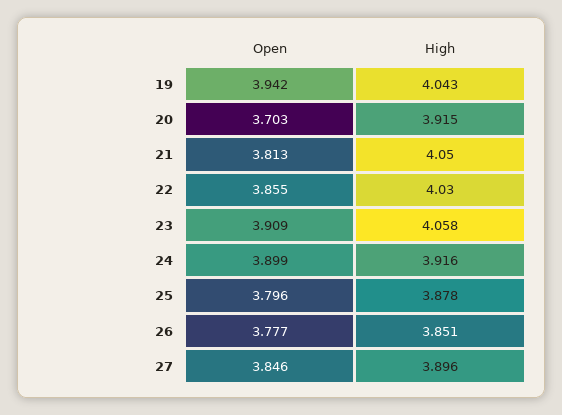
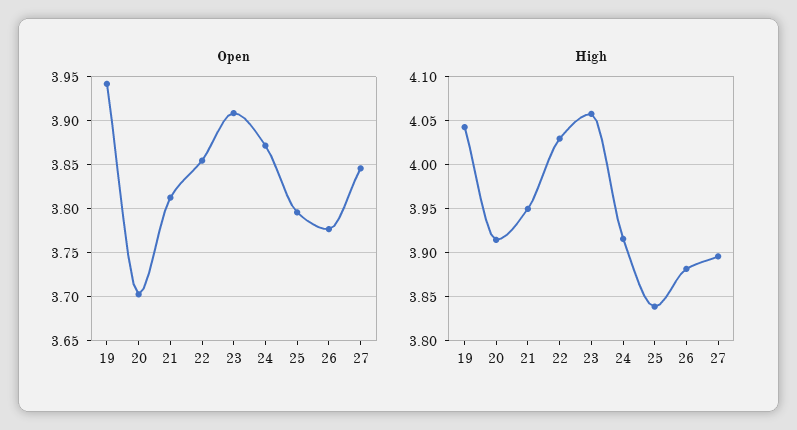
  {
    "Open": {
      "19": 3.942,
      "20": 3.703,
      "21": 3.813,
      "22": 3.855,
      "23": 3.909,
-     "24": 3.899,
+     "24": 3.87,
      "25": 3.796,
      "26": 3.777,
      "27": 3.846
    },
    "High": {
      "19": 4.043,
      "20": 3.915,
-     "21": 4.05,
+     "21": 3.95,
      "22": 4.03,
      "23": 4.058,
      "24": 3.916,
-     "25": 3.878,
+     "25": 3.84,
-     "26": 3.851,
+     "26": 3.88,
      "27": 3.896
    }
  }

